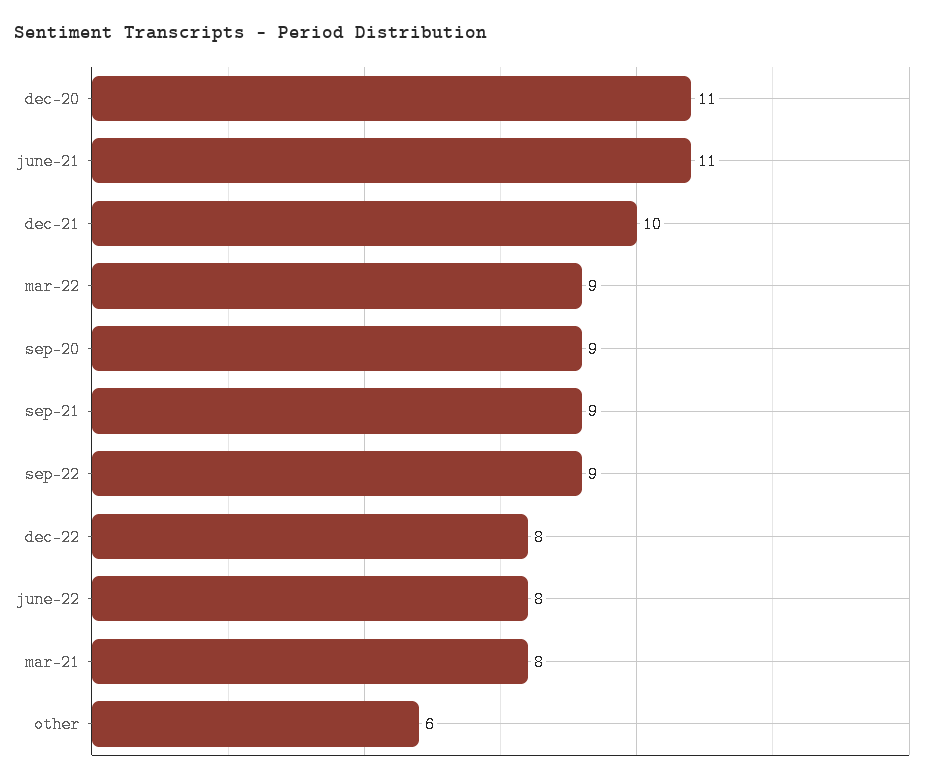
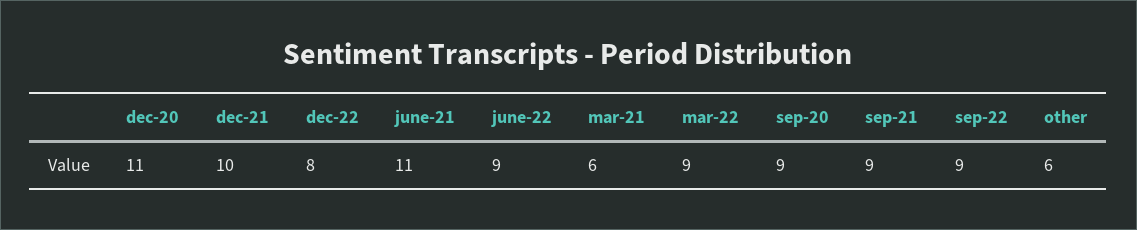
  {
    "dec-20": 11,
    "june-21": 11,
    "dec-21": 10,
    "mar-22": 9,
    "sep-20": 9,
    "sep-21": 9,
    "sep-22": 9,
    "dec-22": 8,
-   "june-22": 8,
+   "june-22": 9,
-   "mar-21": 8,
+   "mar-21": 6,
    "other": 6
  }

